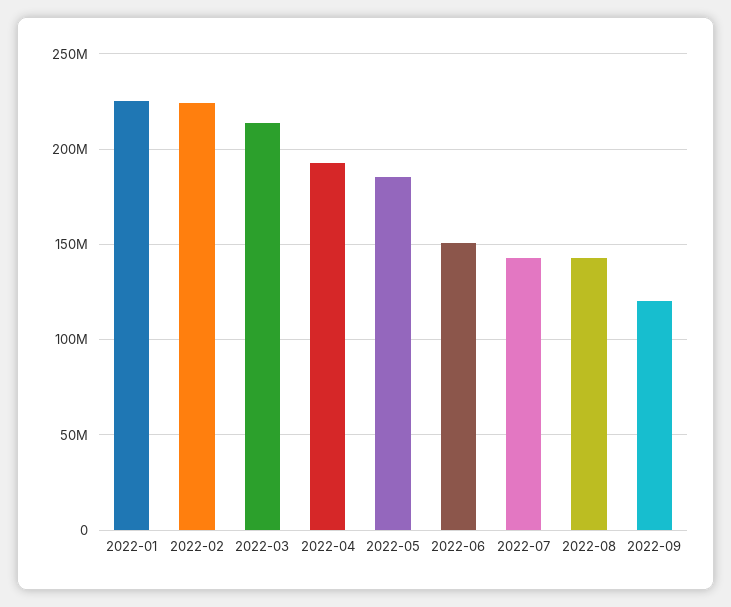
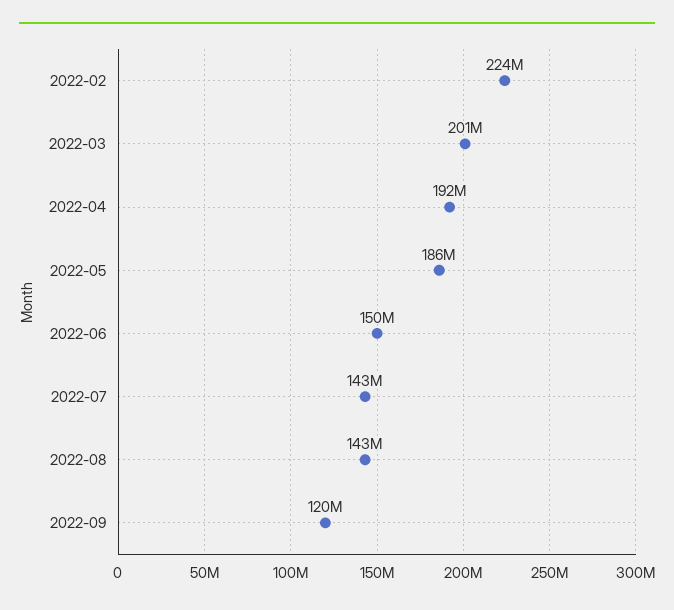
  {
-   "2022-01": 225000000,
    "2022-02": 224000000,
-   "2022-03": 215000000,
+   "2022-03": 201000000,
    "2022-04": 192000000,
    "2022-05": 186000000,
    "2022-06": 150000000,
    "2022-07": 143000000,
    "2022-08": 143000000,
    "2022-09": 120000000
  }

